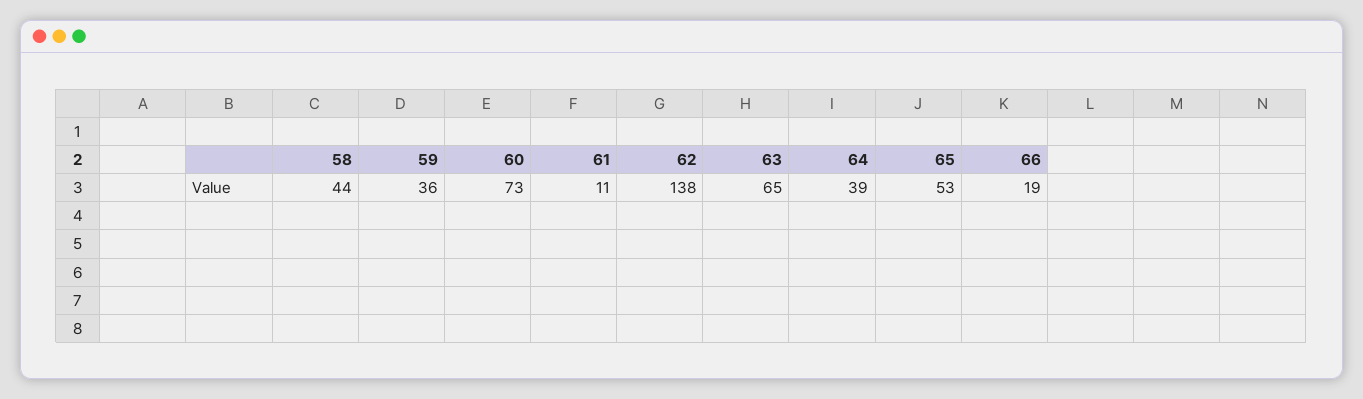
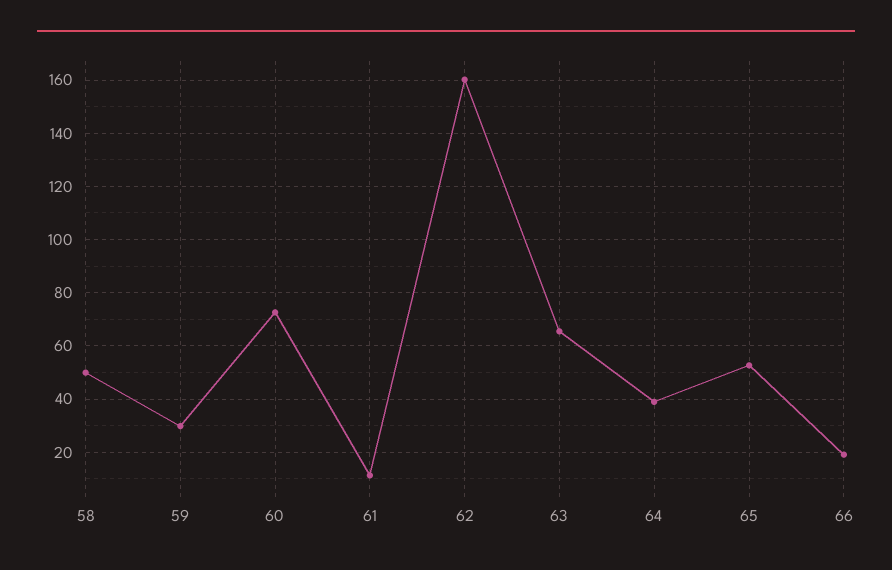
  {
-   "58": 44,
+   "58": 50,
-   "59": 36,
+   "59": 30,
    "60": 73,
    "61": 11,
-   "62": 138,
+   "62": 160,
    "63": 65,
    "64": 39,
    "65": 53,
    "66": 19
  }

